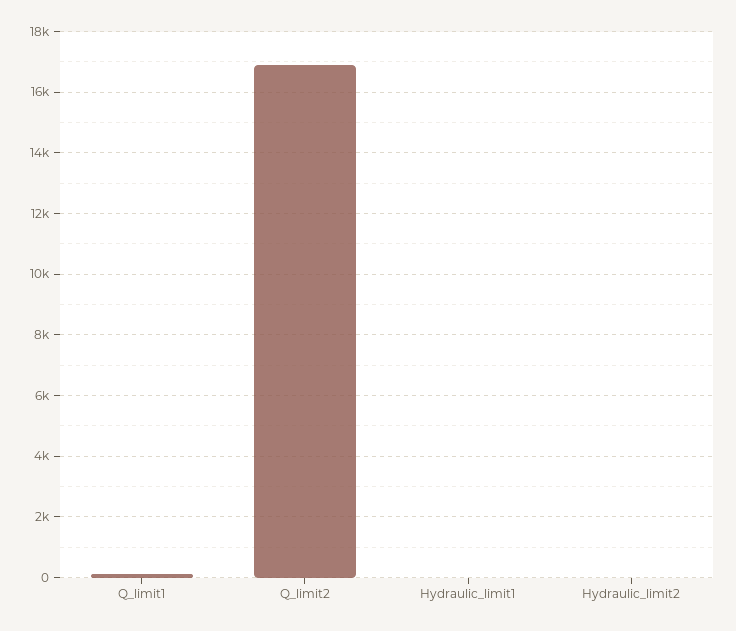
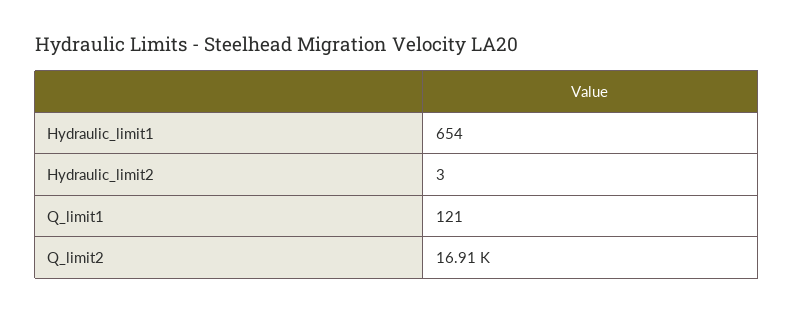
  {
    "Q_limit1": 121,
    "Q_limit2": 16910,
-   "Hydraulic_limit1": 0,
+   "Hydraulic_limit1": 654,
    "Hydraulic_limit2": 3
  }

